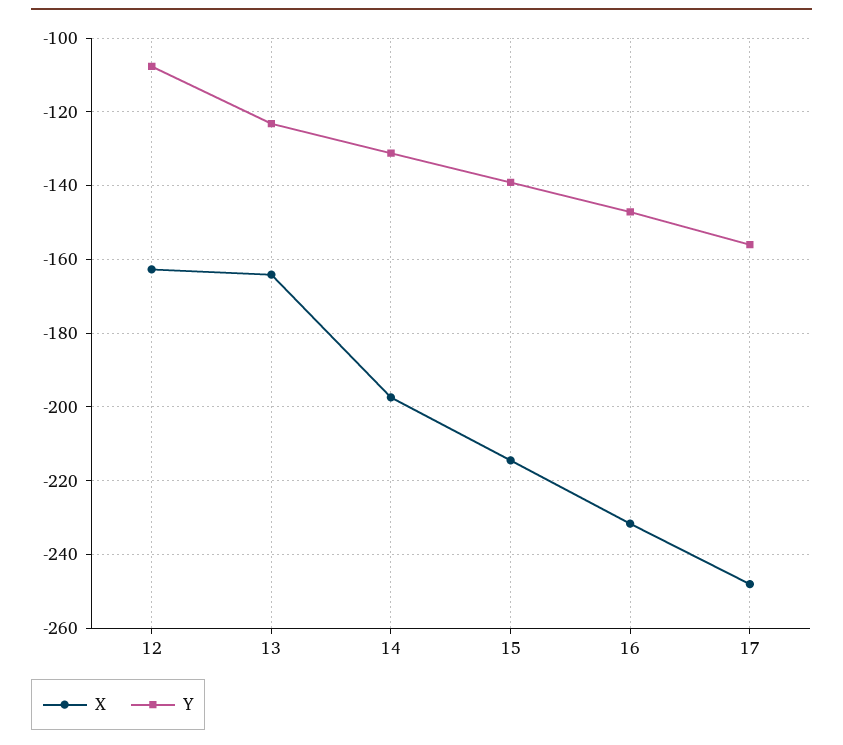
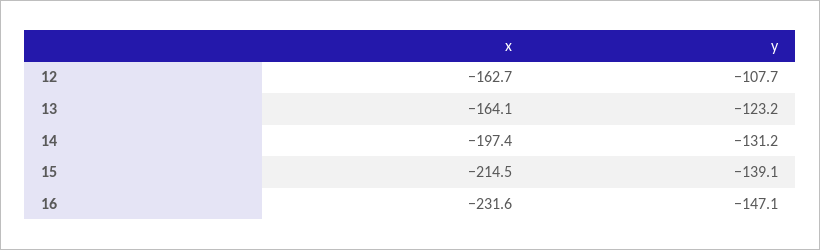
  {
    "X": {
      "12": -162.7,
      "13": -164.1,
      "14": -197.4,
      "15": -214.5,
-     "16": -231.6,
+     "16": -231.6
-     "17": -248
    },
    "Y": {
      "12": -107.7,
      "13": -123.2,
      "14": -131.2,
      "15": -139.1,
-     "16": -147.1,
+     "16": -147.1
-     "17": -156
    }
  }

